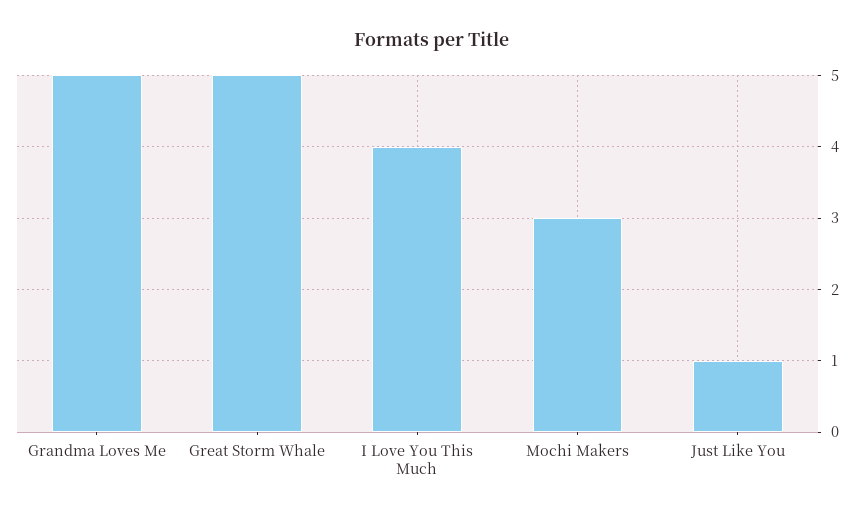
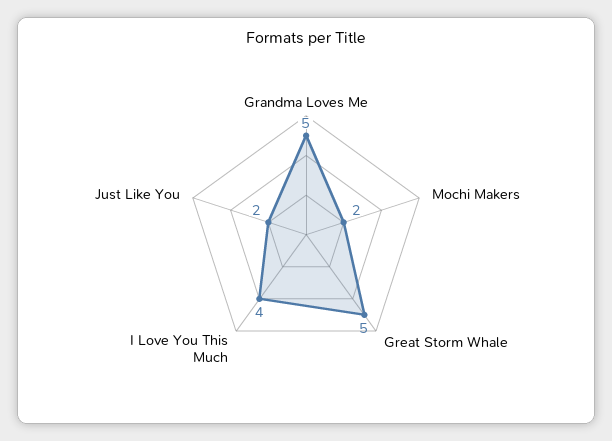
  {
    "Grandma Loves Me": 5,
    "Great Storm Whale": 5,
    "I Love You This Much": 4,
-   "Mochi Makers": 3,
+   "Mochi Makers": 2,
-   "Just Like You": 1
+   "Just Like You": 2
  }

